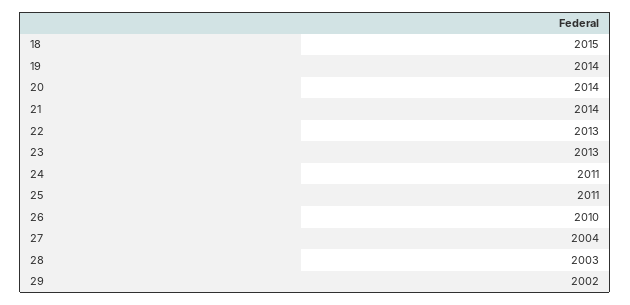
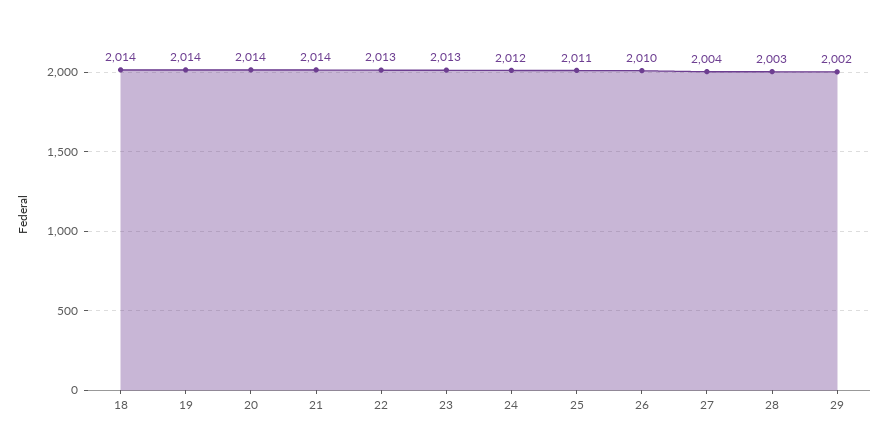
  {
-   "18": 2015,
+   "18": 2014,
    "19": 2014,
    "20": 2014,
    "21": 2014,
    "22": 2013,
    "23": 2013,
-   "24": 2011,
+   "24": 2012,
    "25": 2011,
    "26": 2010,
    "27": 2004,
    "28": 2003,
    "29": 2002
  }

